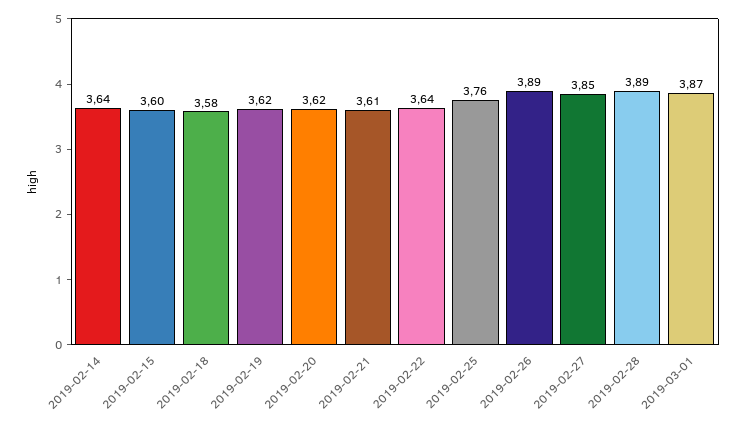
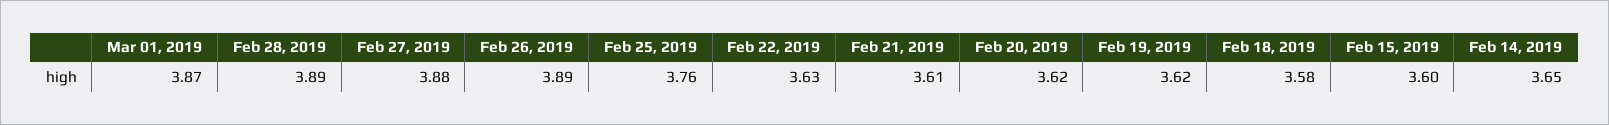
  {
-   "2019-02-14": 3.64,
+   "2019-02-14": 3.65,
    "2019-02-15": 3.6,
    "2019-02-18": 3.58,
    "2019-02-19": 3.62,
    "2019-02-20": 3.62,
    "2019-02-21": 3.61,
-   "2019-02-22": 3.64,
+   "2019-02-22": 3.63,
    "2019-02-25": 3.76,
    "2019-02-26": 3.89,
-   "2019-02-27": 3.85,
+   "2019-02-27": 3.88,
    "2019-02-28": 3.89,
    "2019-03-01": 3.87
  }

